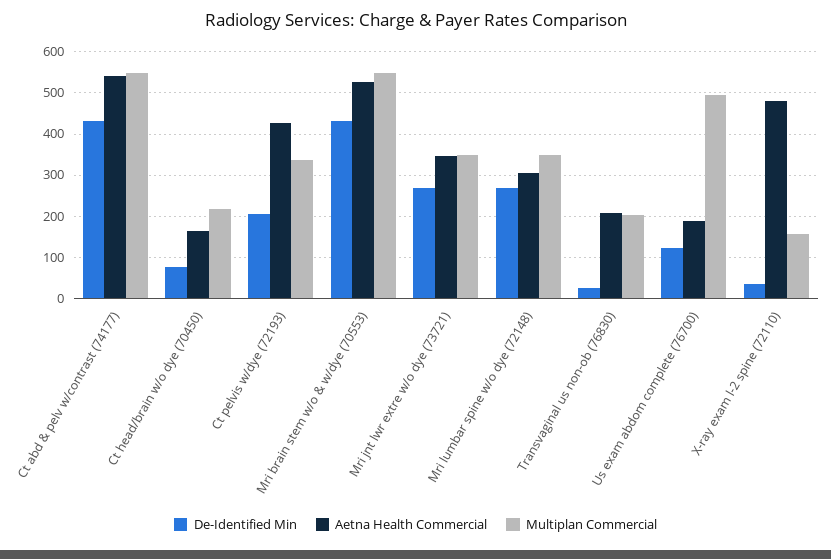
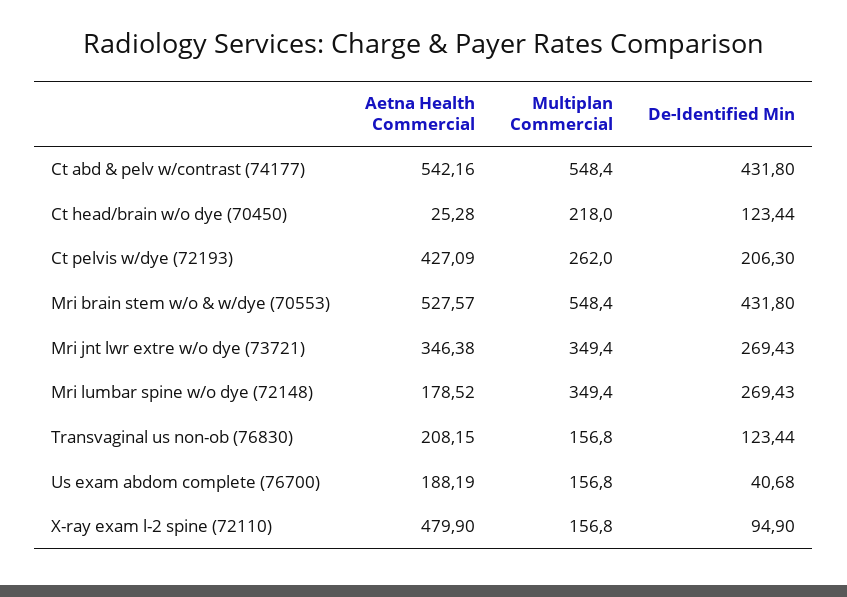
  {
    "De-Identified Min": {
      "Ct abd & pelv w/contrast (74177)": 431.8,
-     "Ct head/brain w/o dye (70450)": 80,
+     "Ct head/brain w/o dye (70450)": 123.44,
      "Ct pelvis w/dye (72193)": 206.3,
      "Mri brain stem w/o & w/dye (70553)": 431.8,
      "Mri jnt lwr extre w/o dye (73721)": 269.43,
      "Mri lumbar spine w/o dye (72148)": 269.43,
-     "Transvaginal us non-ob (76830)": 20,
+     "Transvaginal us non-ob (76830)": 123.44,
-     "Us exam abdom complete (76700)": 120,
+     "Us exam abdom complete (76700)": 40.68,
-     "X-ray exam l-2 spine (72110)": 40
+     "X-ray exam l-2 spine (72110)": 94.9
    },
    "Aetna Health Commercial": {
      "Ct abd & pelv w/contrast (74177)": 542.16,
-     "Ct head/brain w/o dye (70450)": 160,
+     "Ct head/brain w/o dye (70450)": 25.28,
      "Ct pelvis w/dye (72193)": 427.09,
      "Mri brain stem w/o & w/dye (70553)": 527.57,
      "Mri jnt lwr extre w/o dye (73721)": 346.38,
-     "Mri lumbar spine w/o dye (72148)": 300,
+     "Mri lumbar spine w/o dye (72148)": 178.52,
      "Transvaginal us non-ob (76830)": 208.15,
      "Us exam abdom complete (76700)": 188.19,
      "X-ray exam l-2 spine (72110)": 479.9
    },
    "Multiplan Commercial": {
      "Ct abd & pelv w/contrast (74177)": 548.4,
      "Ct head/brain w/o dye (70450)": 218,
-     "Ct pelvis w/dye (72193)": 340,
+     "Ct pelvis w/dye (72193)": 262,
      "Mri brain stem w/o & w/dye (70553)": 548.4,
      "Mri jnt lwr extre w/o dye (73721)": 349.4,
      "Mri lumbar spine w/o dye (72148)": 349.4,
-     "Transvaginal us non-ob (76830)": 200,
+     "Transvaginal us non-ob (76830)": 156.8,
-     "Us exam abdom complete (76700)": 500,
+     "Us exam abdom complete (76700)": 156.8,
      "X-ray exam l-2 spine (72110)": 156.8
    }
  }

